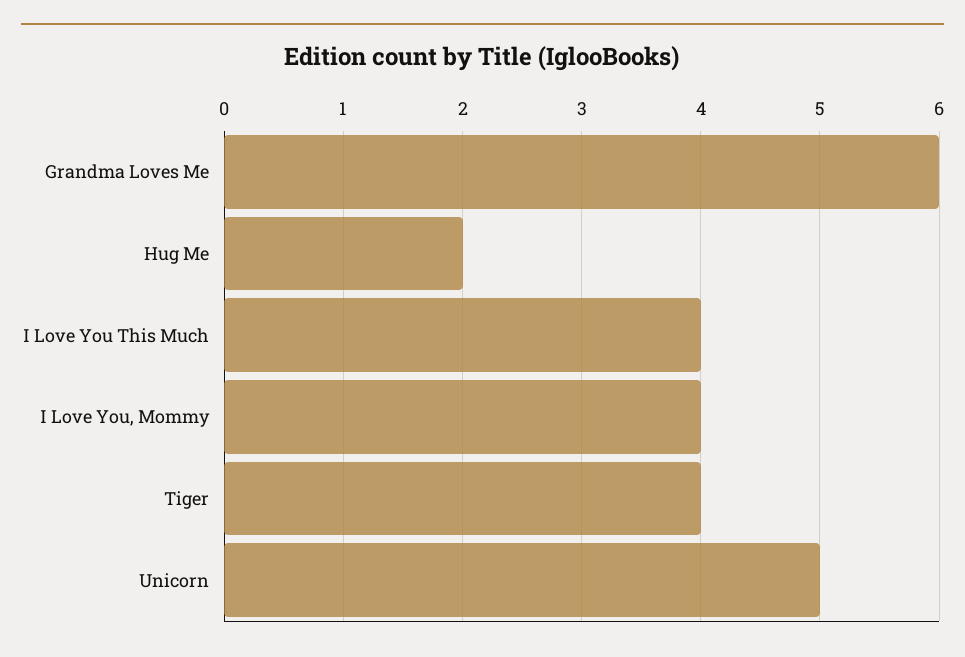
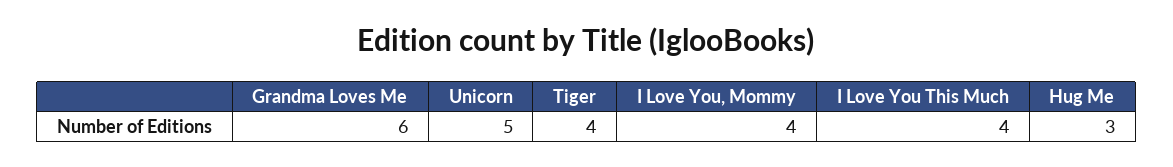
  {
    "Grandma Loves Me": 6,
-   "Hug Me": 2,
+   "Hug Me": 3,
    "I Love You This Much": 4,
    "I Love You, Mommy": 4,
    "Tiger": 4,
    "Unicorn": 5
  }

